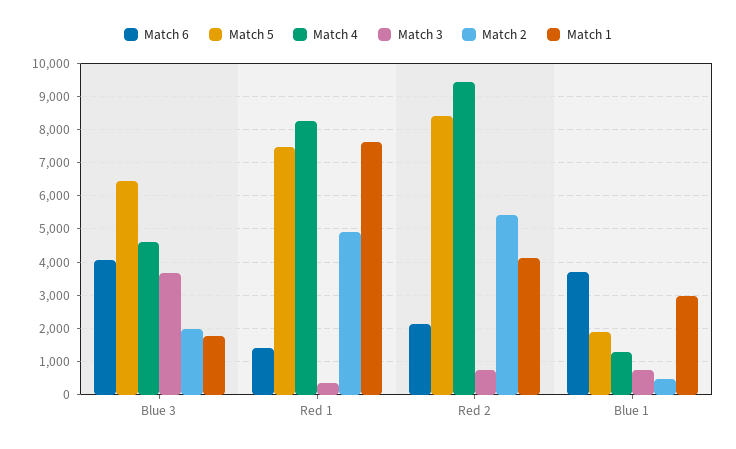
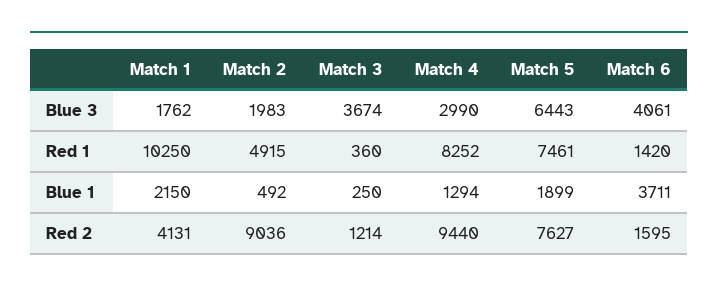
  {
    "Match 6": {
      "Blue 3": 4061,
      "Red 1": 1420,
-     "Red 2": 2200,
+     "Red 2": 1595,
      "Blue 1": 3711
    },
    "Match 5": {
      "Blue 3": 6443,
      "Red 1": 7461,
-     "Red 2": 8400,
+     "Red 2": 7627,
      "Blue 1": 1899
    },
    "Match 4": {
-     "Blue 3": 4600,
+     "Blue 3": 2990,
      "Red 1": 8252,
      "Red 2": 9440,
      "Blue 1": 1294
    },
    "Match 3": {
      "Blue 3": 3674,
      "Red 1": 360,
-     "Red 2": 800,
+     "Red 2": 1214,
-     "Blue 1": 800
+     "Blue 1": 250
    },
    "Match 2": {
      "Blue 3": 1983,
      "Red 1": 4915,
-     "Red 2": 5400,
+     "Red 2": 9036,
      "Blue 1": 492
    },
    "Match 1": {
      "Blue 3": 1762,
-     "Red 1": 7600,
+     "Red 1": 10250,
      "Red 2": 4131,
-     "Blue 1": 3000
+     "Blue 1": 2150
    }
  }

